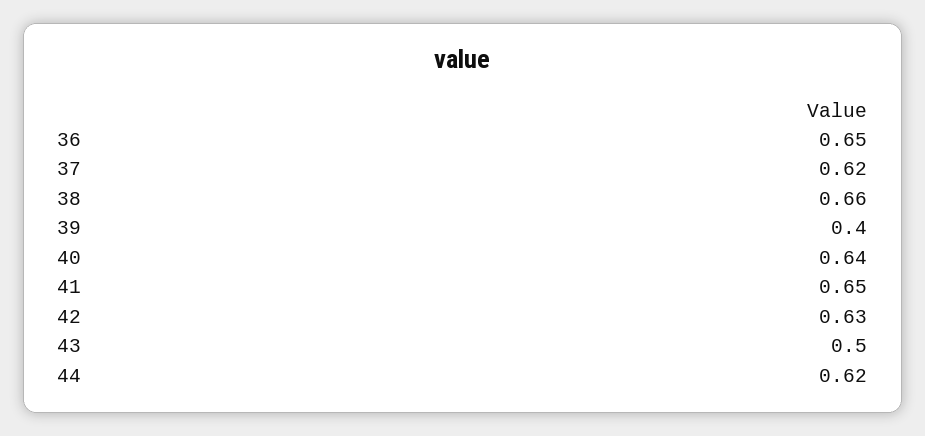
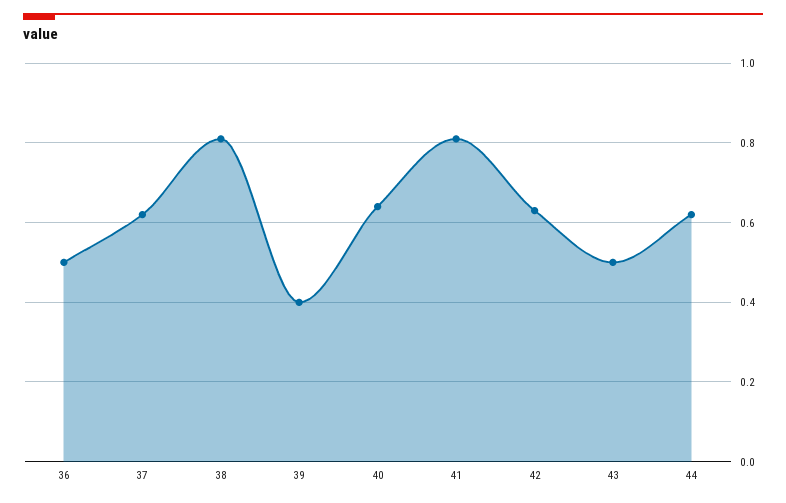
  {
-   "36": 0.65,
+   "36": 0.5,
    "37": 0.62,
-   "38": 0.66,
+   "38": 0.8,
    "39": 0.4,
    "40": 0.64,
-   "41": 0.65,
+   "41": 0.8,
    "42": 0.63,
    "43": 0.5,
    "44": 0.62
  }

